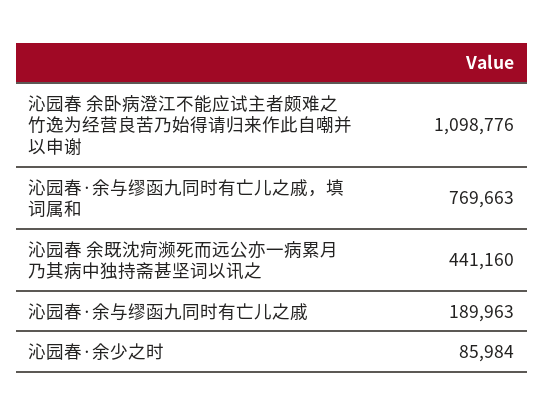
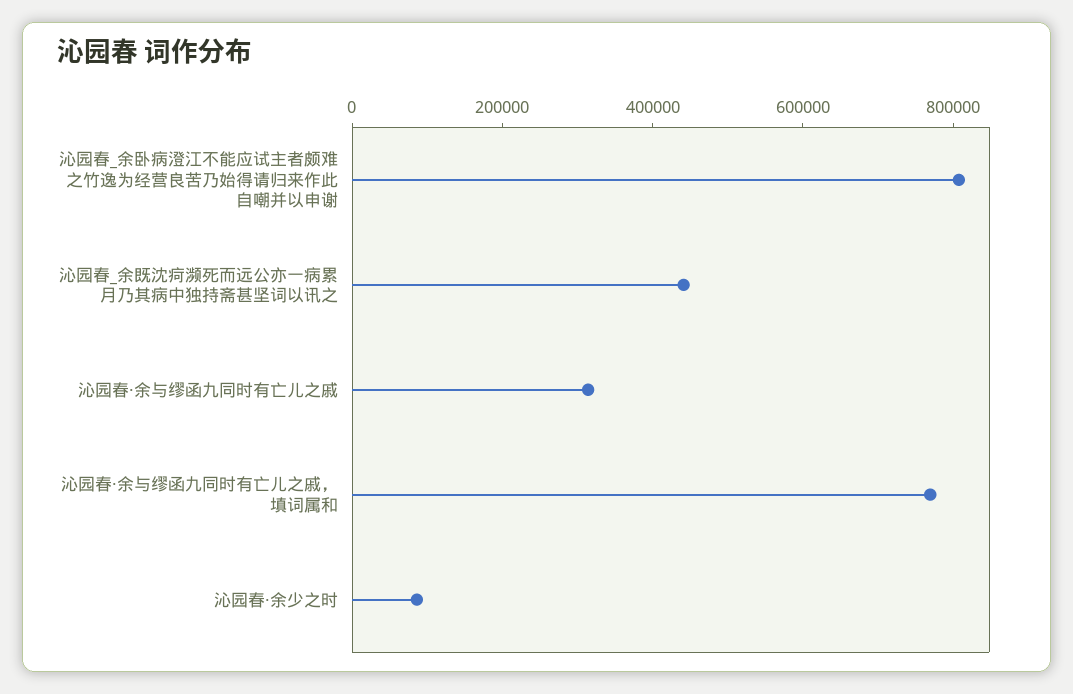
  {
-   "沁园春 余卧病澄江不能应试主者颇难之竹逸为经营良苦乃始得请归来作此自嘲并以申谢": 1098776,
+   "沁园春 余卧病澄江不能应试主者颇难之竹逸为经营良苦乃始得请归来作此自嘲并以申谢": 800000,
    "沁园春·余与缪函九同时有亡儿之戚，填词属和": 769663,
    "沁园春 余既沈疴濒死而远公亦一病累月乃其病中独持斋甚坚词以讯之": 441160,
-   "沁园春·余与缪函九同时有亡儿之戚": 189963,
+   "沁园春·余与缪函九同时有亡儿之戚": 300000,
    "沁园春·余少之时": 85984
  }

